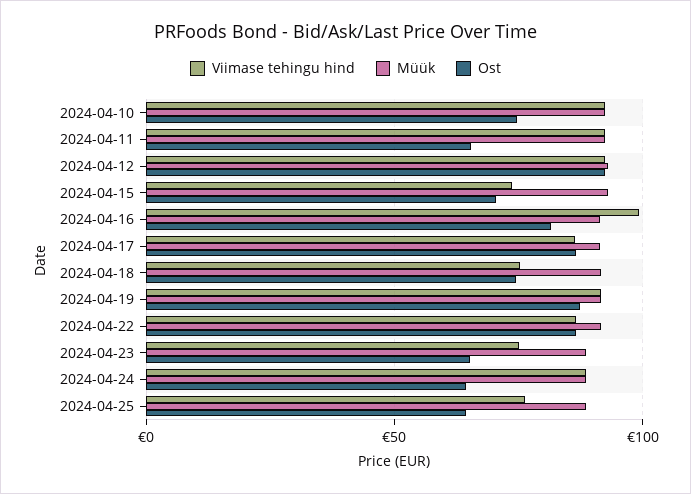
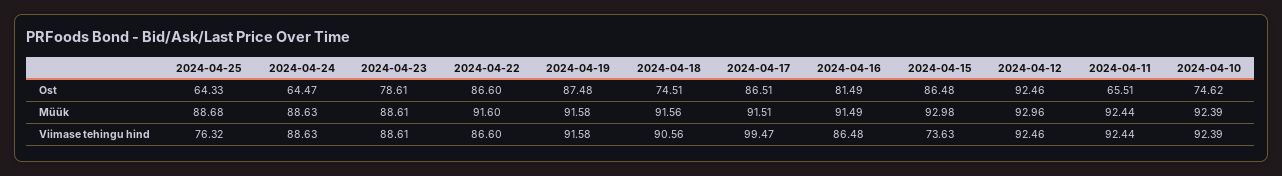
  {
    "Viimase tehingu hind": {
      "2024-04-10": 92.39,
      "2024-04-11": 92.44,
      "2024-04-12": 92.46,
      "2024-04-15": 73.63,
-     "2024-04-16": 100,
+     "2024-04-16": 86.48,
-     "2024-04-17": 85,
+     "2024-04-17": 99.47,
-     "2024-04-18": 75,
+     "2024-04-18": 90.56,
      "2024-04-19": 91.58,
      "2024-04-22": 86.6,
-     "2024-04-23": 75,
+     "2024-04-23": 88.61,
      "2024-04-24": 88.63,
      "2024-04-25": 76.32
    },
    "Müük": {
      "2024-04-10": 92.39,
      "2024-04-11": 92.44,
      "2024-04-12": 92.96,
      "2024-04-15": 92.98,
      "2024-04-16": 91.49,
      "2024-04-17": 91.51,
      "2024-04-18": 91.56,
      "2024-04-19": 91.58,
      "2024-04-22": 91.6,
      "2024-04-23": 88.61,
      "2024-04-24": 88.63,
      "2024-04-25": 88.68
    },
    "Ost": {
      "2024-04-10": 74.62,
      "2024-04-11": 65.51,
      "2024-04-12": 92.46,
-     "2024-04-15": 70,
+     "2024-04-15": 86.48,
      "2024-04-16": 81.49,
      "2024-04-17": 86.51,
      "2024-04-18": 74.51,
      "2024-04-19": 87.48,
      "2024-04-22": 86.6,
-     "2024-04-23": 65,
+     "2024-04-23": 78.61,
      "2024-04-24": 64.47,
      "2024-04-25": 64.33
    }
  }

